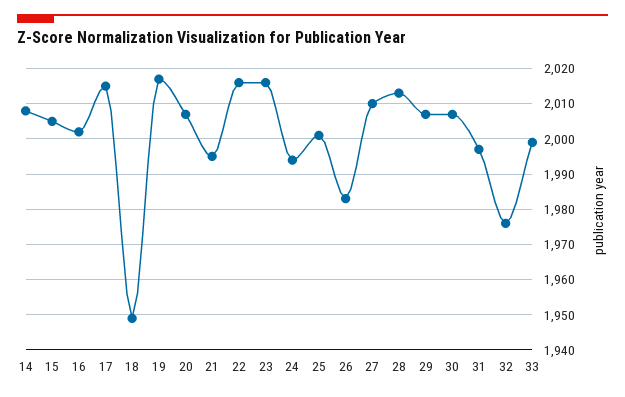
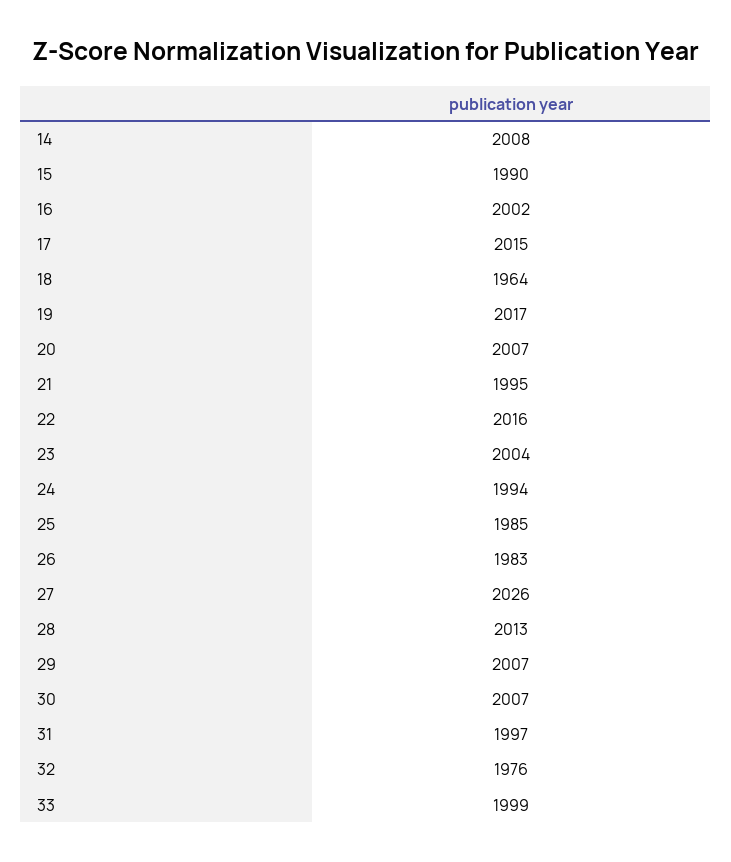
  {
    "14": 2008,
-   "15": 2005,
+   "15": 1990,
    "16": 2002,
    "17": 2015,
-   "18": 1950,
+   "18": 1964,
    "19": 2017,
    "20": 2007,
    "21": 1995,
    "22": 2016,
-   "23": 2015,
+   "23": 2004,
    "24": 1994,
-   "25": 2000,
+   "25": 1985,
    "26": 1983,
-   "27": 2010,
+   "27": 2026,
    "28": 2013,
    "29": 2007,
    "30": 2007,
    "31": 1997,
    "32": 1976,
    "33": 1999
  }

